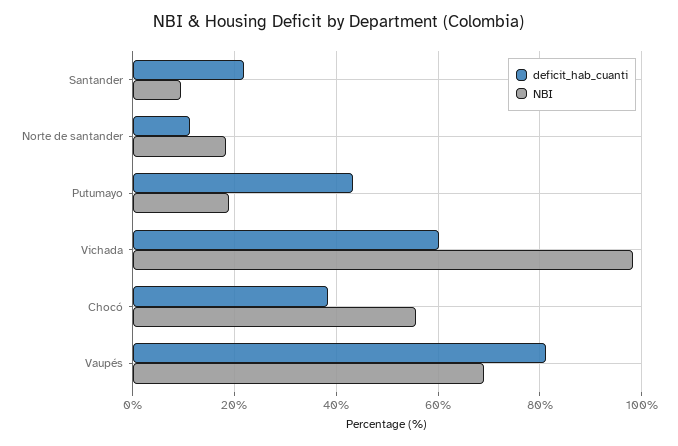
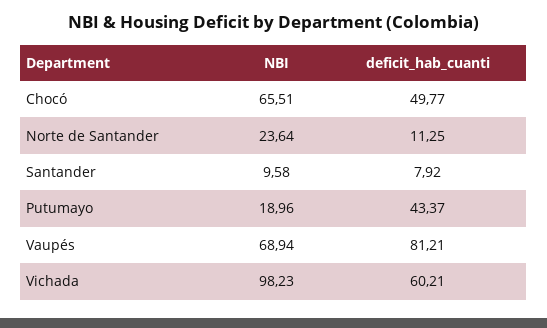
  {
    "deficit_hab_cuanti": {
-     "Santander": 22,
+     "Santander": 7.92,
      "Norte de santander": 11.25,
      "Putumayo": 43.37,
      "Vichada": 60.21,
-     "Chocó": 38,
+     "Chocó": 49.77,
      "Vaupés": 81.21
    },
    "NBI": {
      "Santander": 9.58,
-     "Norte de santander": 18,
+     "Norte de santander": 23.64,
      "Putumayo": 18.96,
      "Vichada": 98.23,
-     "Chocó": 56,
+     "Chocó": 65.51,
      "Vaupés": 68.94
    }
  }

